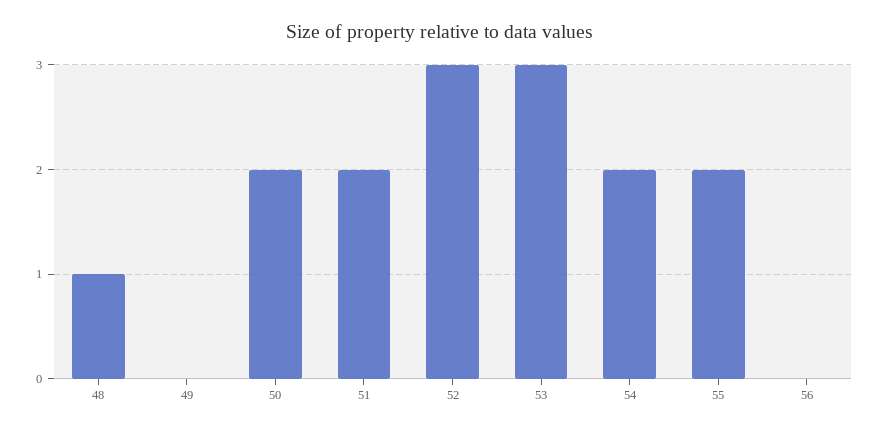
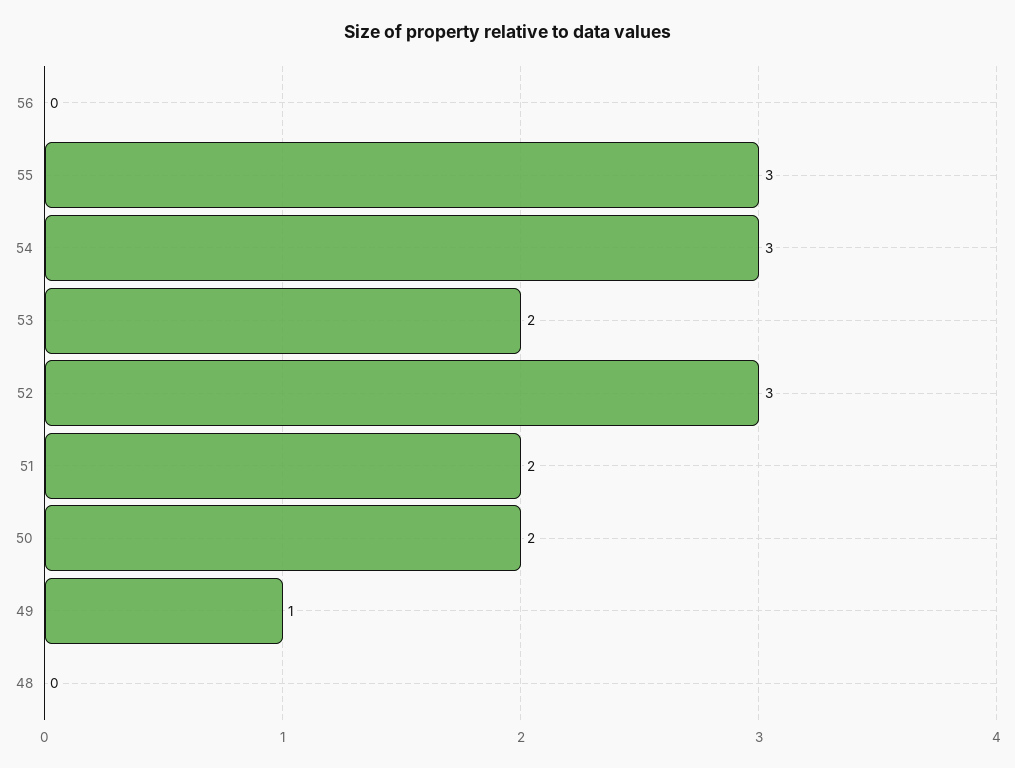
  {
-   "48": 1,
+   "48": 0,
-   "49": 0,
+   "49": 1,
    "50": 2,
    "51": 2,
    "52": 3,
-   "53": 3,
+   "53": 2,
-   "54": 2,
+   "54": 3,
-   "55": 2,
+   "55": 3,
    "56": 0
  }

